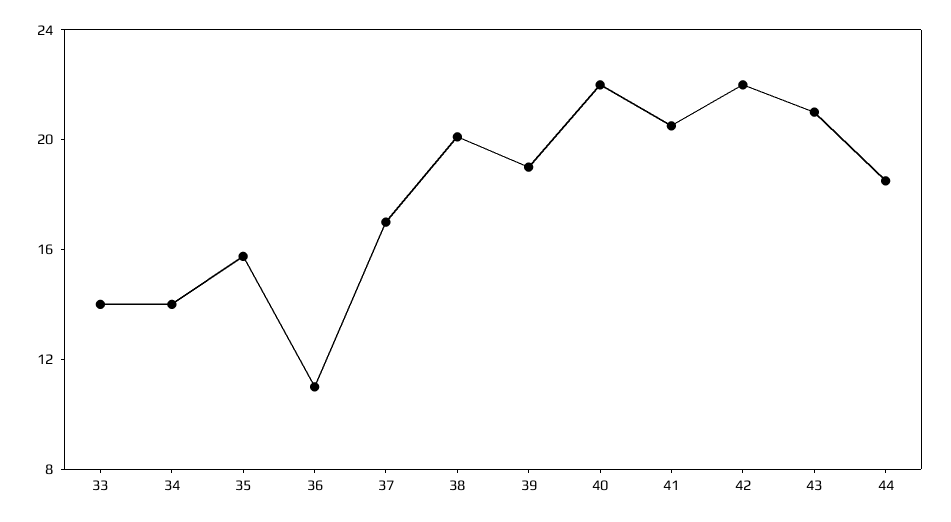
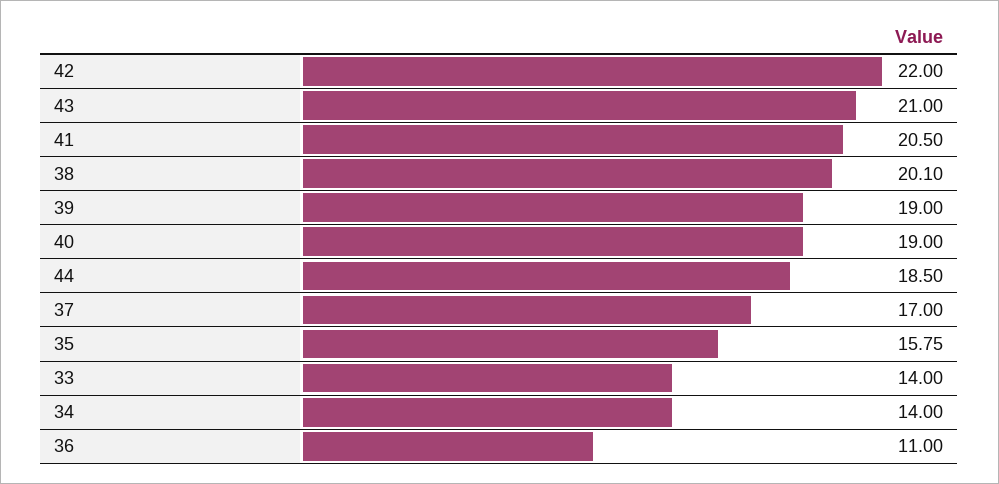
  {
    "33": 14,
    "34": 14,
    "35": 15.75,
    "36": 11,
    "37": 17,
    "38": 20.1,
    "39": 19,
-   "40": 22,
+   "40": 19,
    "41": 20.5,
    "42": 22,
    "43": 21,
    "44": 18.5
  }

